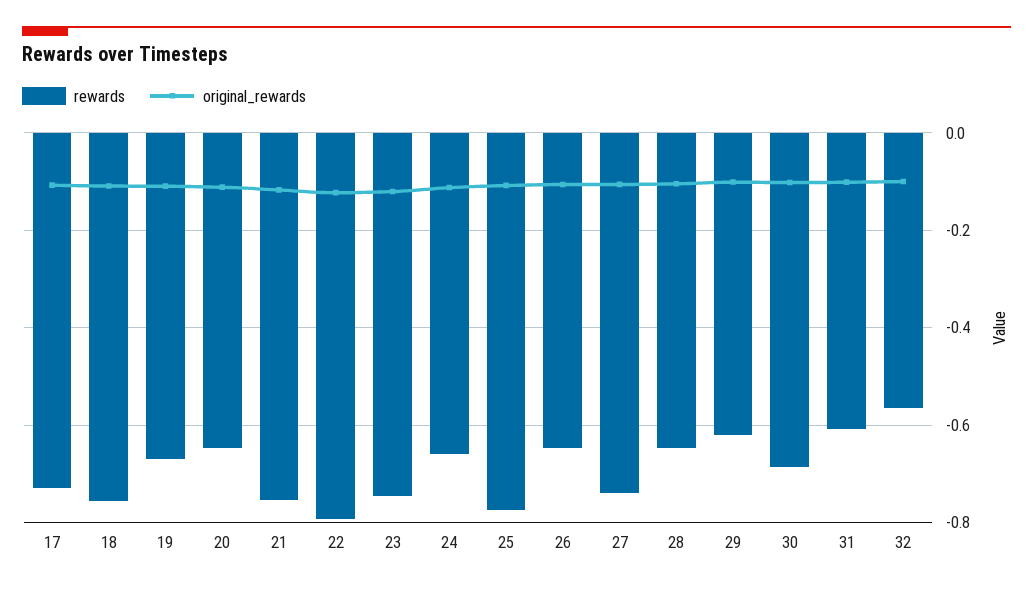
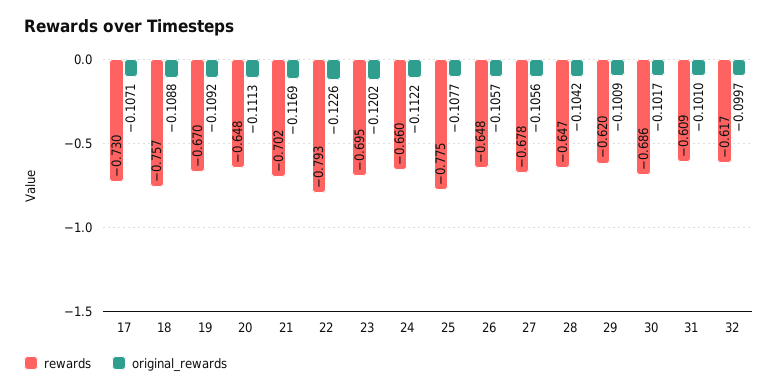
  {
    "rewards": {
      "17": -0.73,
      "18": -0.757,
      "19": -0.67,
      "20": -0.648,
-     "21": -0.76,
+     "21": -0.702,
      "22": -0.793,
-     "23": -0.74,
+     "23": -0.695,
      "24": -0.66,
      "25": -0.775,
      "26": -0.648,
-     "27": -0.74,
+     "27": -0.678,
      "28": -0.647,
      "29": -0.62,
      "30": -0.686,
      "31": -0.609,
-     "32": -0.56
+     "32": -0.617
    },
    "original_rewards": {
      "17": -0.1071,
      "18": -0.1088,
      "19": -0.1092,
      "20": -0.1113,
      "21": -0.1169,
      "22": -0.1226,
      "23": -0.1202,
      "24": -0.1122,
      "25": -0.1077,
      "26": -0.1057,
      "27": -0.1056,
      "28": -0.1042,
      "29": -0.1009,
      "30": -0.1017,
      "31": -0.101,
      "32": -0.0997
    }
  }

